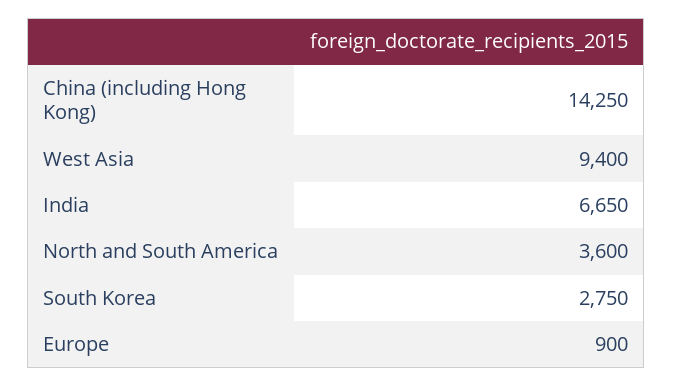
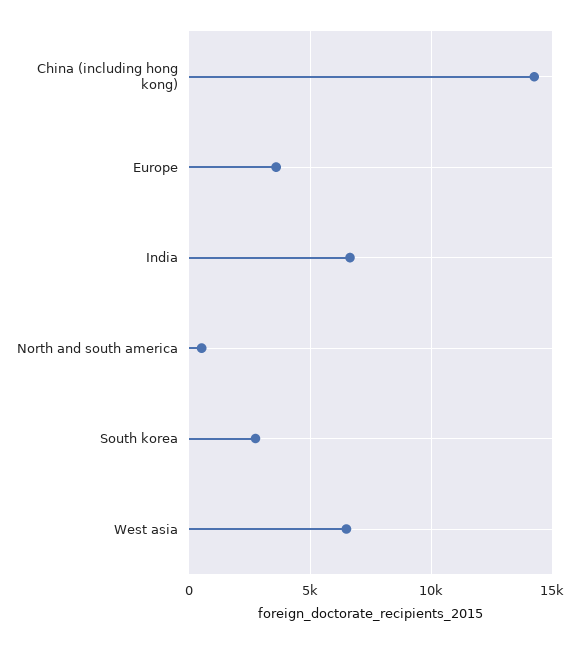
  {
    "China (including Hong Kong)": 14250,
-   "West Asia": 9400,
+   "West Asia": 6500,
    "India": 6650,
-   "North and South America": 3600,
+   "North and South America": 500,
    "South Korea": 2750,
-   "Europe": 900
+   "Europe": 3500
  }

